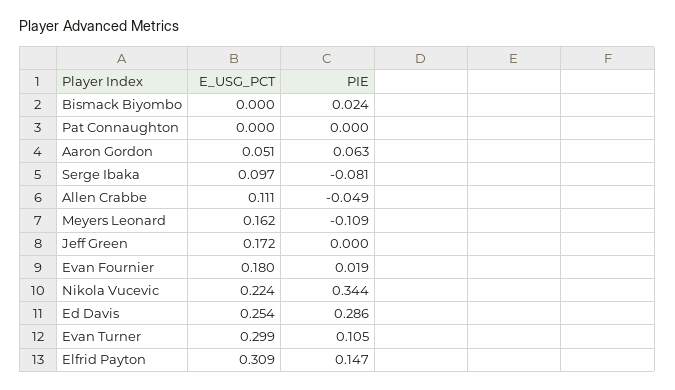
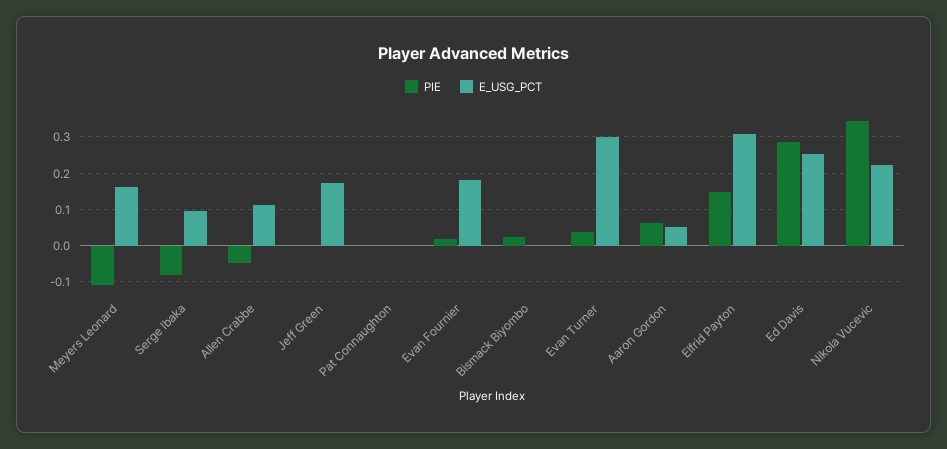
  {
    "E_USG_PCT": {
      "Bismack Biyombo": 0,
      "Pat Connaughton": 0,
      "Aaron Gordon": 0.051,
      "Serge Ibaka": 0.097,
      "Allen Crabbe": 0.111,
      "Meyers Leonard": 0.162,
      "Jeff Green": 0.172,
      "Evan Fournier": 0.18,
      "Nikola Vucevic": 0.224,
      "Ed Davis": 0.254,
      "Evan Turner": 0.299,
      "Elfrid Payton": 0.309
    },
    "PIE": {
      "Bismack Biyombo": 0.024,
      "Pat Connaughton": 0,
      "Aaron Gordon": 0.063,
      "Serge Ibaka": -0.081,
      "Allen Crabbe": -0.049,
      "Meyers Leonard": -0.109,
      "Jeff Green": 0,
      "Evan Fournier": 0.019,
      "Nikola Vucevic": 0.344,
      "Ed Davis": 0.286,
-     "Evan Turner": 0.105,
+     "Evan Turner": 0.04,
      "Elfrid Payton": 0.147
    }
  }

